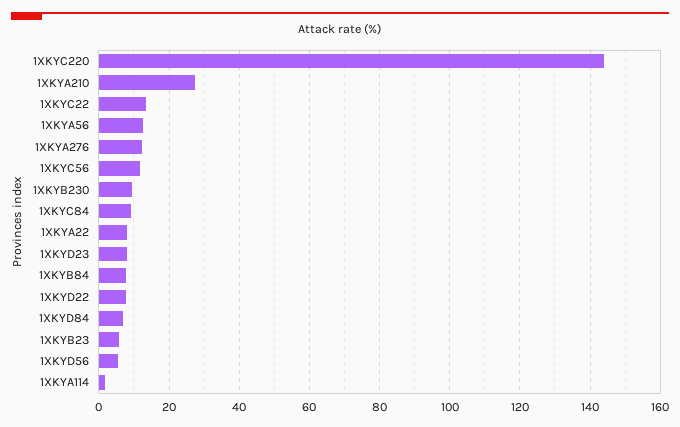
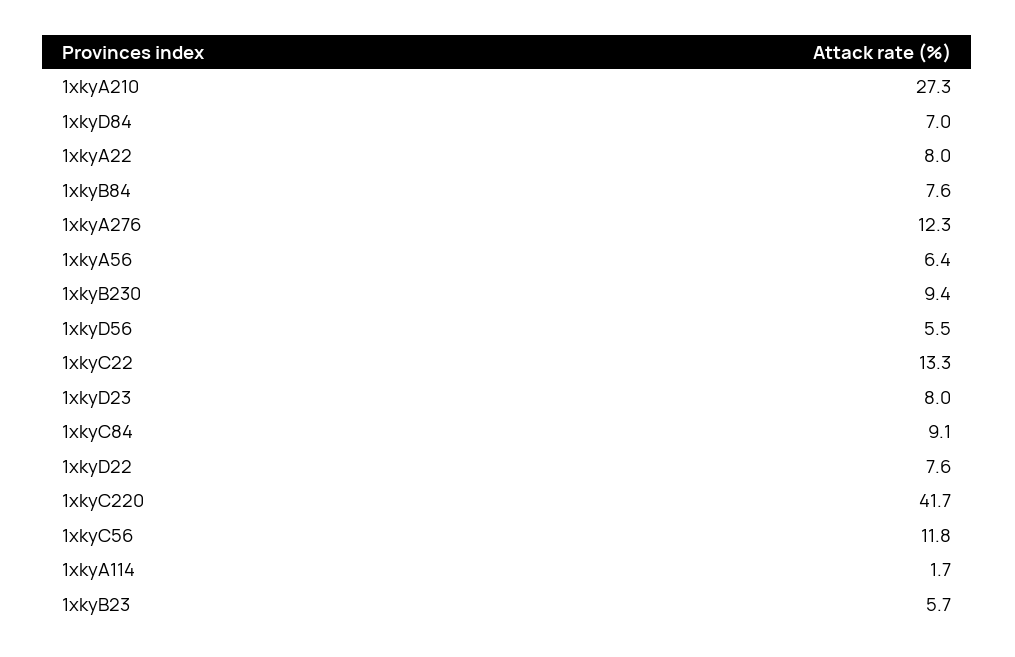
  {
-   "1XKYC220": 144,
+   "1XKYC220": 41.7,
    "1XKYA210": 27.3,
    "1XKYC22": 13.3,
-   "1XKYA56": 12,
+   "1XKYA56": 6.4,
    "1XKYA276": 12.3,
    "1XKYC56": 11.8,
    "1XKYB230": 9.4,
    "1XKYC84": 9.1,
    "1XKYA22": 8,
    "1XKYD23": 8,
    "1XKYB84": 7.6,
    "1XKYD22": 7.6,
    "1XKYD84": 7,
    "1XKYB23": 5.7,
    "1XKYD56": 5.5,
    "1XKYA114": 1.7
  }

